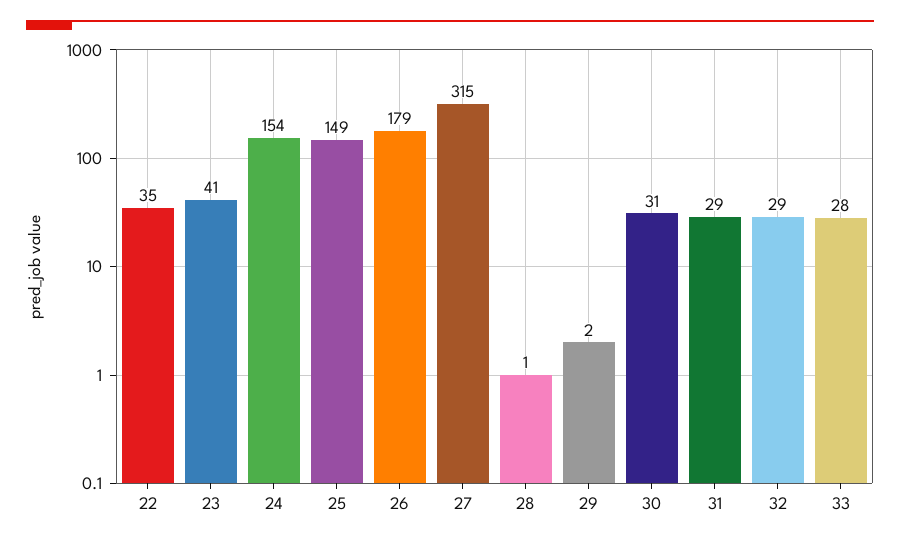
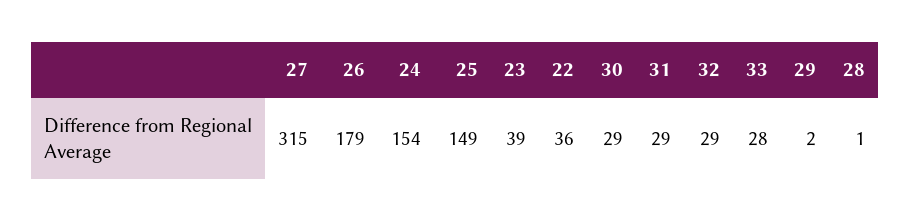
  {
-   "22": 35,
+   "22": 36,
-   "23": 41,
+   "23": 39,
    "24": 154,
    "25": 149,
    "26": 179,
    "27": 315,
    "28": 1,
    "29": 2,
-   "30": 31,
+   "30": 29,
    "31": 29,
    "32": 29,
    "33": 28
  }

